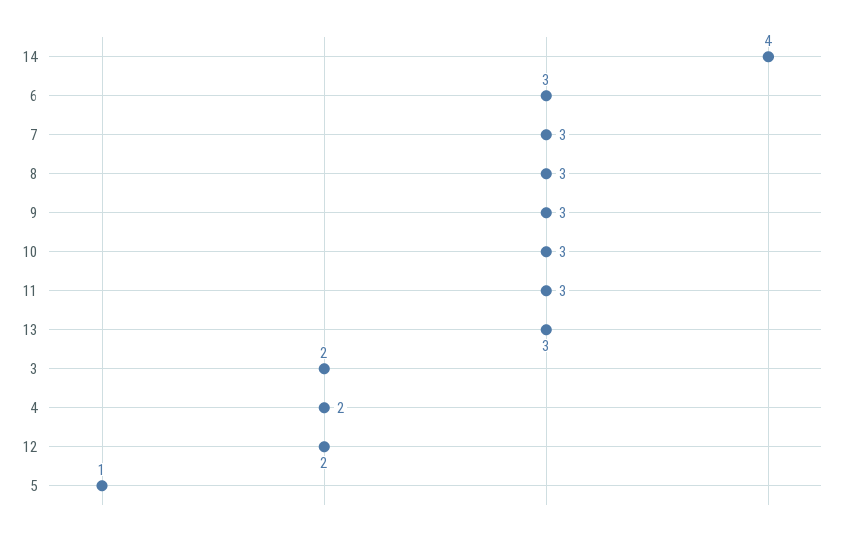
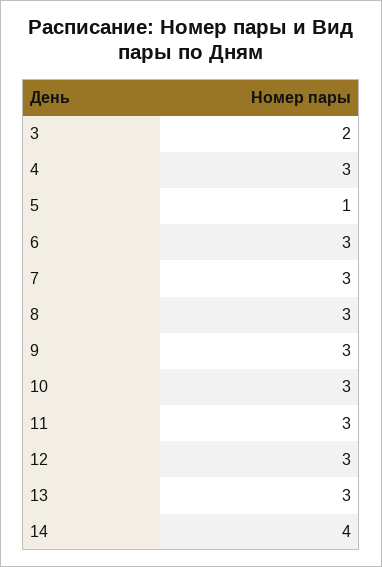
  {
    "14": 4,
    "6": 3,
    "7": 3,
    "8": 3,
    "9": 3,
    "10": 3,
    "11": 3,
    "13": 3,
    "3": 2,
-   "4": 2,
+   "4": 3,
-   "12": 2,
+   "12": 3,
    "5": 1
  }

